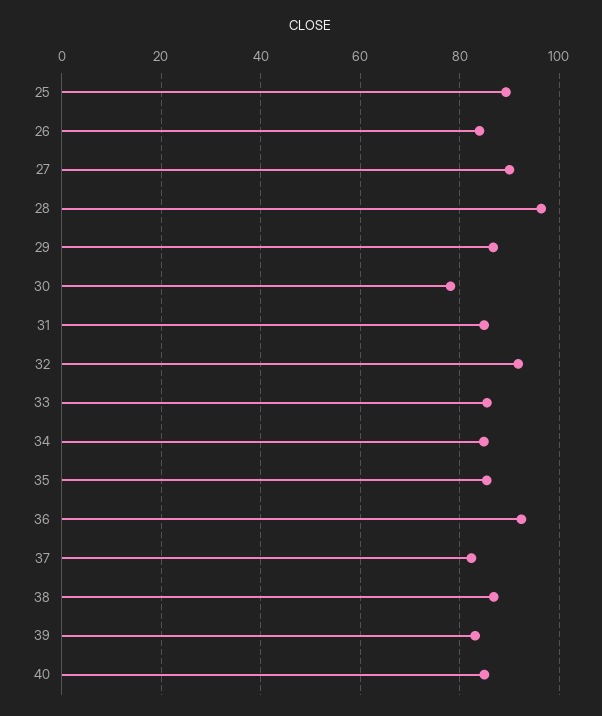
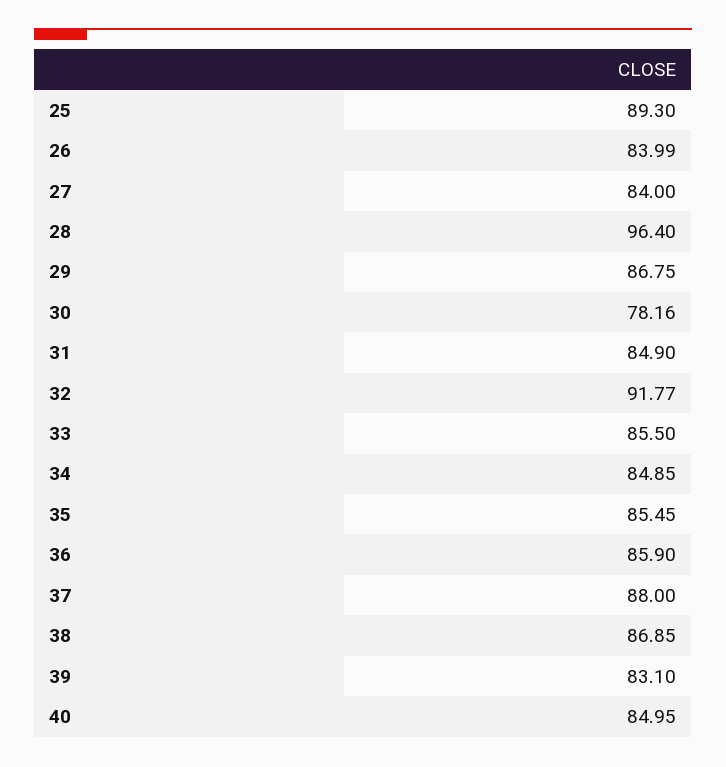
  {
    "25": 89.3,
    "26": 83.99,
-   "27": 90,
+   "27": 84,
    "28": 96.4,
    "29": 86.75,
    "30": 78.16,
    "31": 84.9,
    "32": 91.77,
    "33": 85.5,
    "34": 84.85,
    "35": 85.45,
-   "36": 92,
+   "36": 85.9,
-   "37": 82,
+   "37": 88,
    "38": 86.85,
    "39": 83.1,
    "40": 84.95
  }

